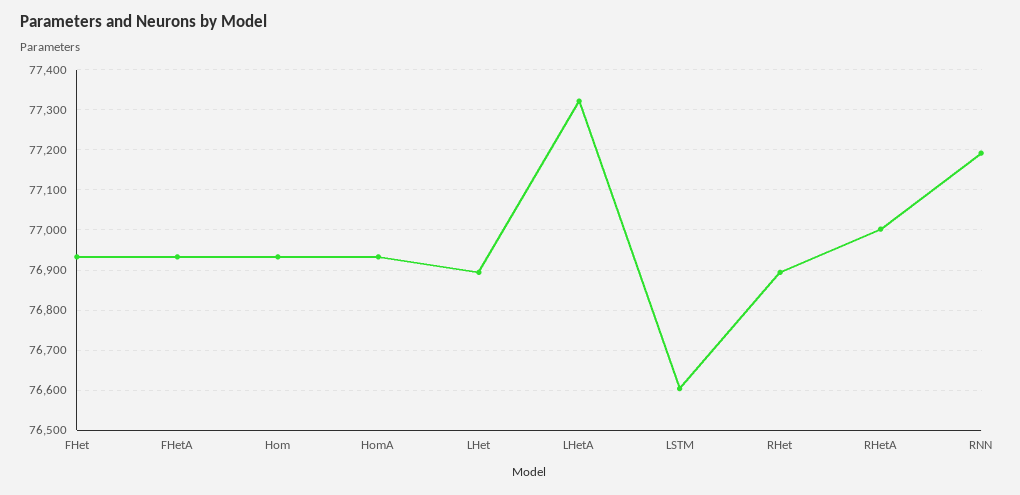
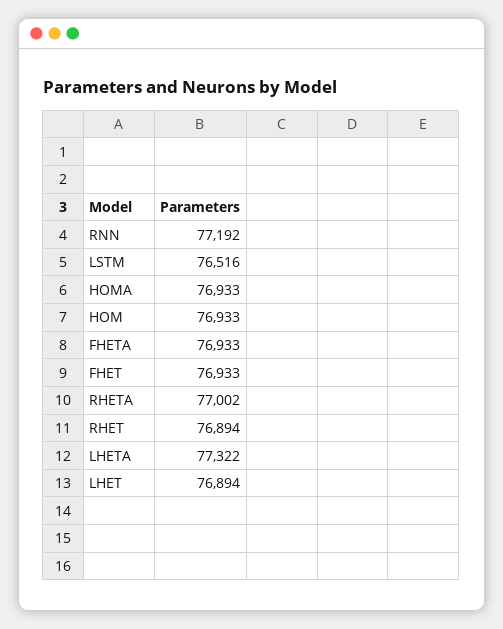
  {
    "FHet": 76933,
    "FHetA": 76933,
    "Hom": 76933,
    "HomA": 76933,
    "LHet": 76894,
    "LHetA": 77322,
-   "LSTM": 76600,
+   "LSTM": 76516,
    "RHet": 76894,
    "RHetA": 77002,
    "RNN": 77192
  }

